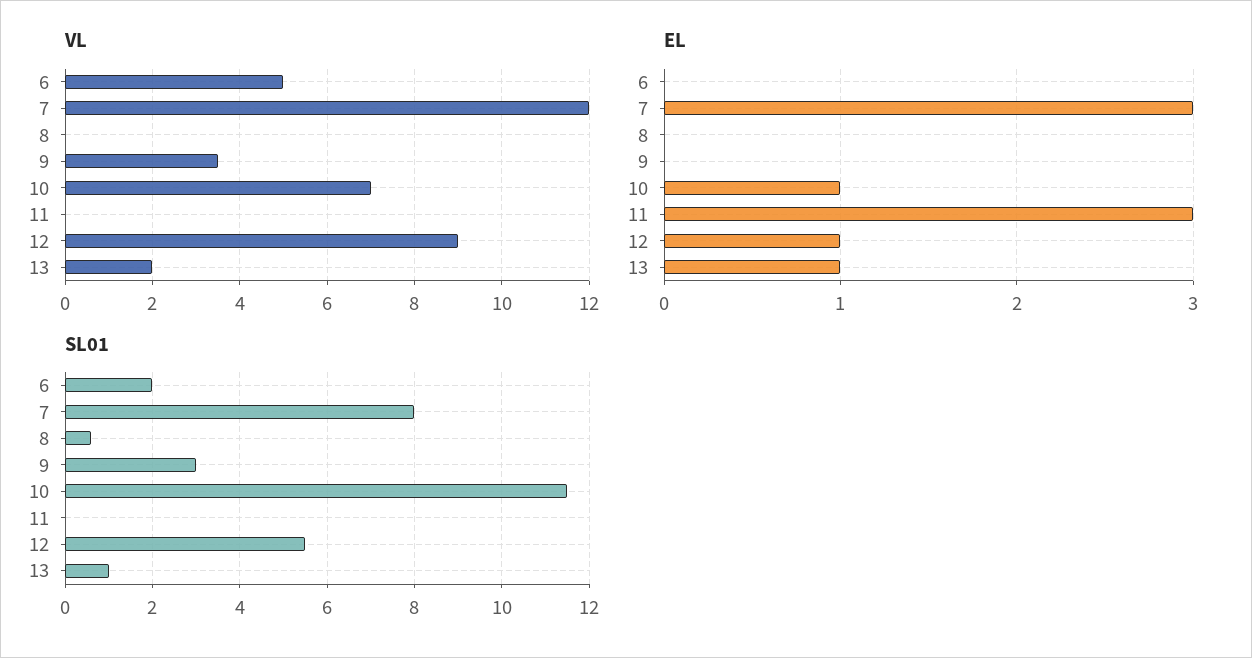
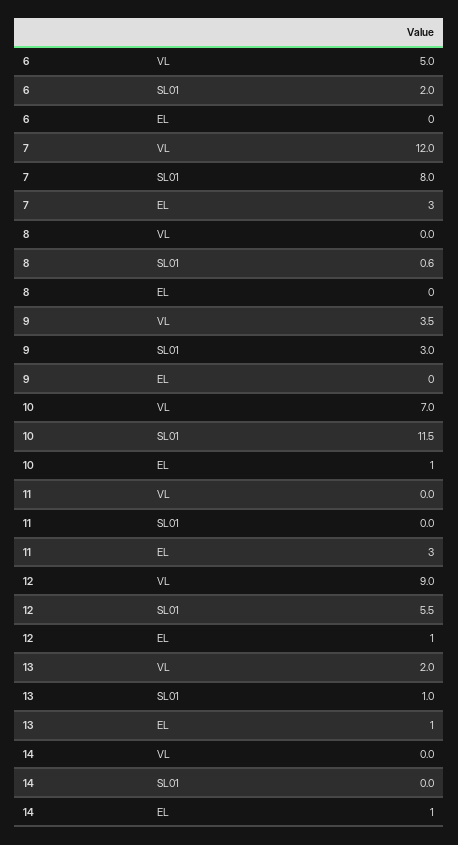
  {
    "VL": {
      "6": 5,
      "7": 12,
      "8": 0,
      "9": 3.5,
      "10": 7,
      "11": 0,
      "12": 9,
-     "13": 2
+     "13": 2,
+     "14": 0
    },
    "EL": {
      "6": 0,
      "7": 3,
      "8": 0,
      "9": 0,
      "10": 1,
      "11": 3,
      "12": 1,
-     "13": 1
+     "13": 1,
+     "14": 1
    },
    "SL01": {
      "6": 2,
      "7": 8,
      "8": 0.6,
      "9": 3,
      "10": 11.5,
      "11": 0,
      "12": 5.5,
-     "13": 1
+     "13": 1,
+     "14": 0
    }
  }

